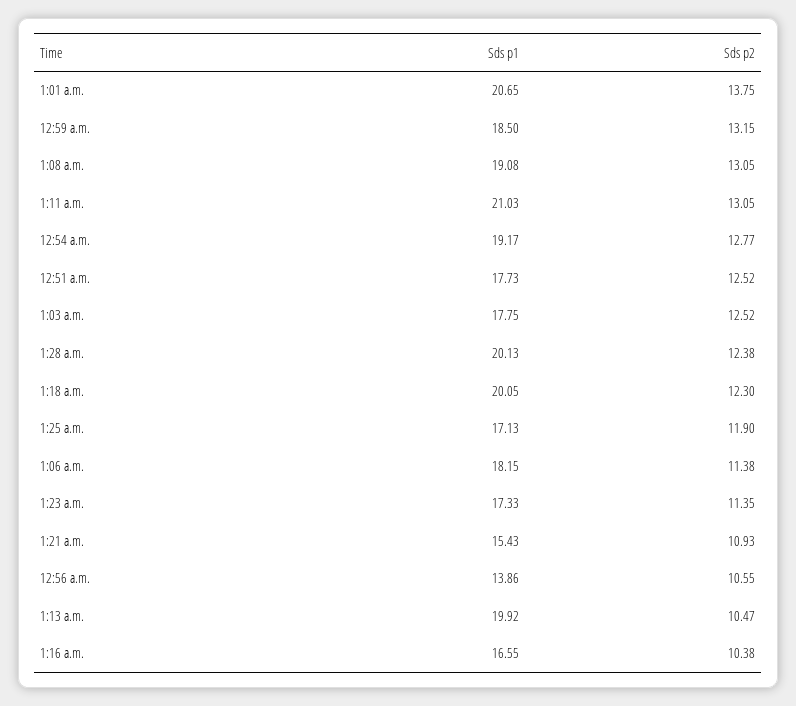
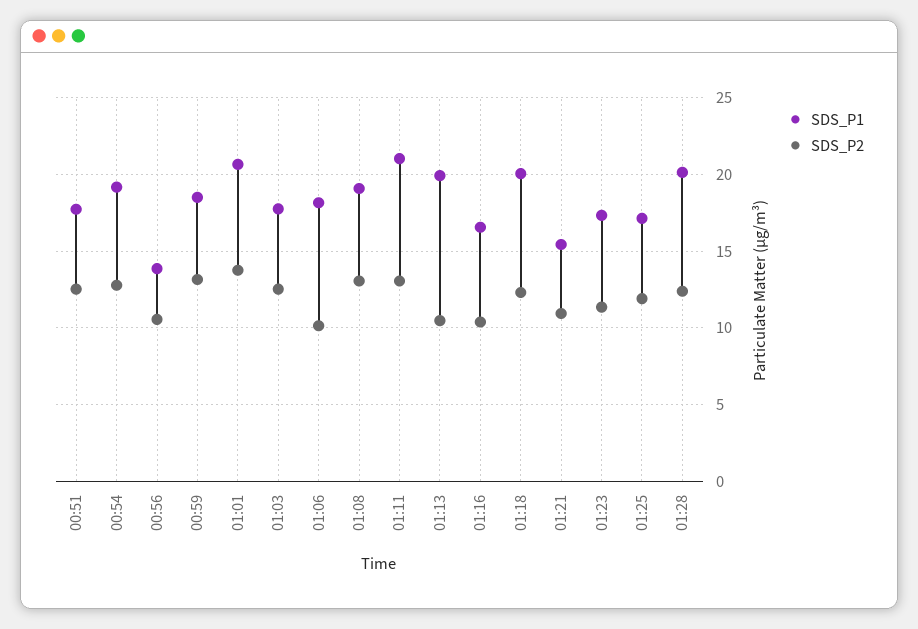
  {
    "Sds p1": {
      "1:01 a.m.": 20.65,
      "12:59 a.m.": 18.5,
      "1:08 a.m.": 19.08,
      "1:11 a.m.": 21.03,
      "12:54 a.m.": 19.17,
      "12:51 a.m.": 17.73,
      "1:03 a.m.": 17.75,
      "1:28 a.m.": 20.13,
      "1:18 a.m.": 20.05,
      "1:25 a.m.": 17.13,
      "1:06 a.m.": 18.15,
      "1:23 a.m.": 17.33,
      "1:21 a.m.": 15.43,
      "12:56 a.m.": 13.86,
      "1:13 a.m.": 19.92,
      "1:16 a.m.": 16.55
    },
    "Sds p2": {
      "1:01 a.m.": 13.75,
      "12:59 a.m.": 13.15,
      "1:08 a.m.": 13.05,
      "1:11 a.m.": 13.05,
      "12:54 a.m.": 12.77,
      "12:51 a.m.": 12.52,
      "1:03 a.m.": 12.52,
      "1:28 a.m.": 12.38,
      "1:18 a.m.": 12.3,
      "1:25 a.m.": 11.9,
-     "1:06 a.m.": 11.38,
+     "1:06 a.m.": 10,
      "1:23 a.m.": 11.35,
      "1:21 a.m.": 10.93,
      "12:56 a.m.": 10.55,
      "1:13 a.m.": 10.47,
      "1:16 a.m.": 10.38
    }
  }

